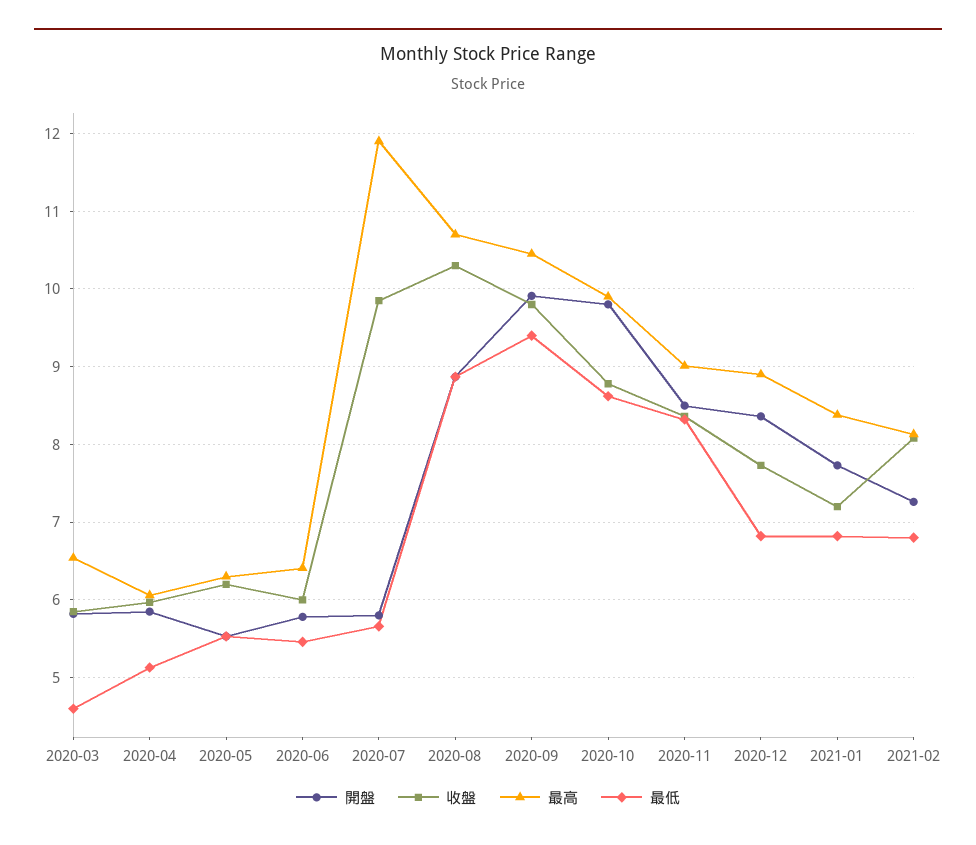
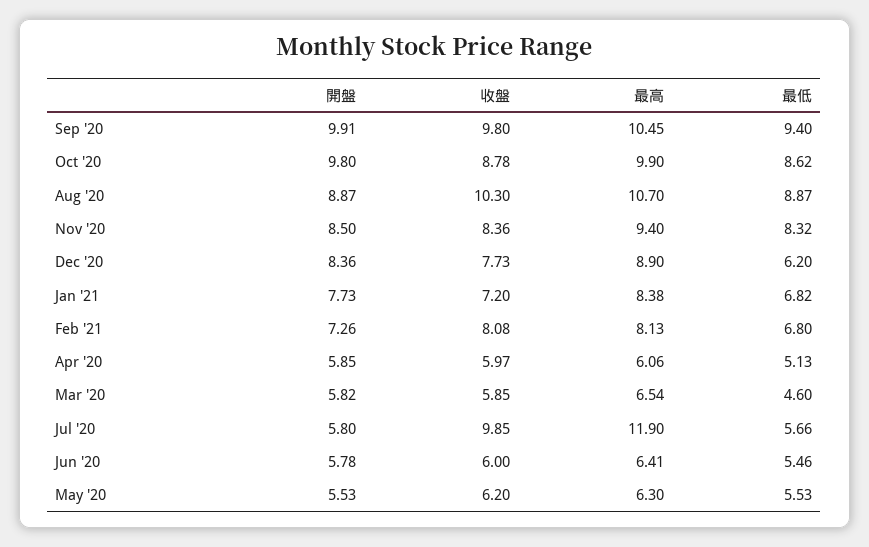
  {
    "開盤": {
      "2020-03": 5.82,
      "2020-04": 5.85,
      "2020-05": 5.53,
      "2020-06": 5.78,
      "2020-07": 5.8,
      "2020-08": 8.87,
      "2020-09": 9.91,
      "2020-10": 9.8,
      "2020-11": 8.5,
      "2020-12": 8.36,
      "2021-01": 7.73,
      "2021-02": 7.26
    },
    "收盤": {
      "2020-03": 5.85,
      "2020-04": 5.97,
      "2020-05": 6.2,
      "2020-06": 6,
      "2020-07": 9.85,
      "2020-08": 10.3,
      "2020-09": 9.8,
      "2020-10": 8.78,
      "2020-11": 8.36,
      "2020-12": 7.73,
      "2021-01": 7.2,
      "2021-02": 8.08
    },
    "最高": {
      "2020-03": 6.54,
      "2020-04": 6.06,
      "2020-05": 6.3,
      "2020-06": 6.41,
      "2020-07": 11.9,
      "2020-08": 10.7,
      "2020-09": 10.45,
      "2020-10": 9.9,
-     "2020-11": 9,
+     "2020-11": 9.4,
      "2020-12": 8.9,
      "2021-01": 8.38,
      "2021-02": 8.13
    },
    "最低": {
      "2020-03": 4.6,
      "2020-04": 5.13,
      "2020-05": 5.53,
      "2020-06": 5.46,
      "2020-07": 5.66,
      "2020-08": 8.87,
      "2020-09": 9.4,
      "2020-10": 8.62,
      "2020-11": 8.32,
-     "2020-12": 6.8,
+     "2020-12": 6.2,
      "2021-01": 6.82,
      "2021-02": 6.8
    }
  }

